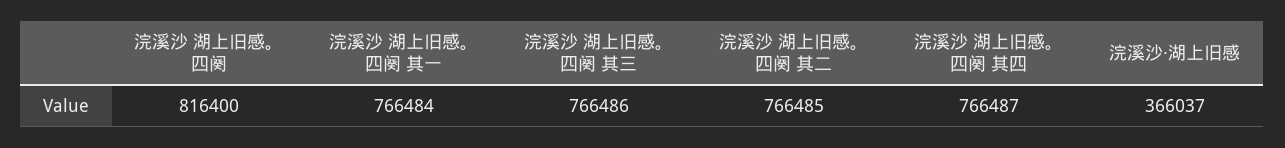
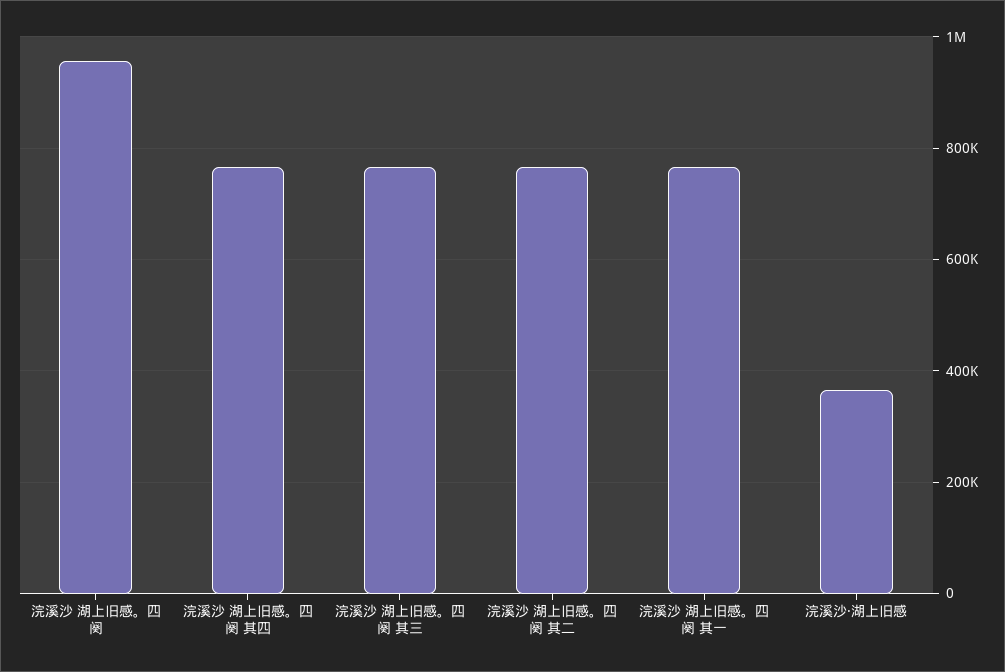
  {
-   "浣溪沙 湖上旧感。四阕": 816400,
+   "浣溪沙 湖上旧感。四阕": 960000,
    "浣溪沙 湖上旧感。四阕 其一": 766484,
    "浣溪沙 湖上旧感。四阕 其三": 766486,
    "浣溪沙 湖上旧感。四阕 其二": 766485,
    "浣溪沙 湖上旧感。四阕 其四": 766487,
    "浣溪沙·湖上旧感": 366037
  }

